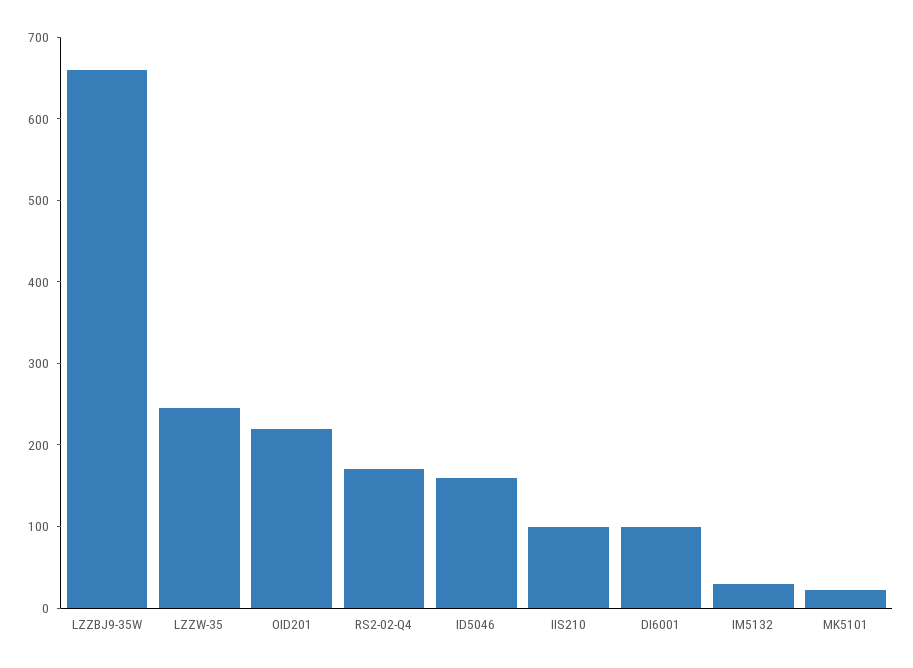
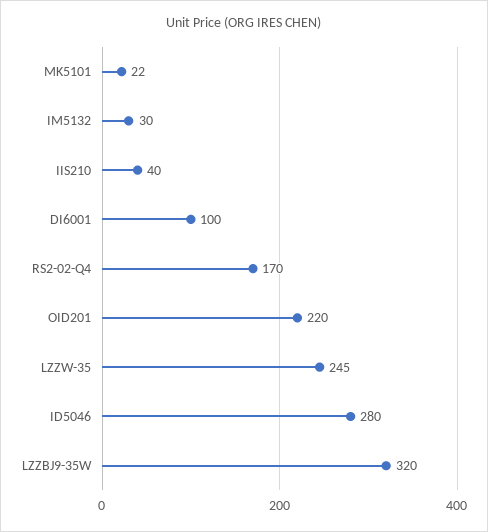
  {
-   "LZZBJ9-35W": 660,
+   "LZZBJ9-35W": 320,
    "LZZW-35": 245,
    "OID201": 220,
    "RS2-02-Q4": 170,
-   "ID5046": 160,
+   "ID5046": 280,
-   "IIS210": 100,
+   "IIS210": 40,
    "DI6001": 100,
    "IM5132": 30,
    "MK5101": 22
  }

